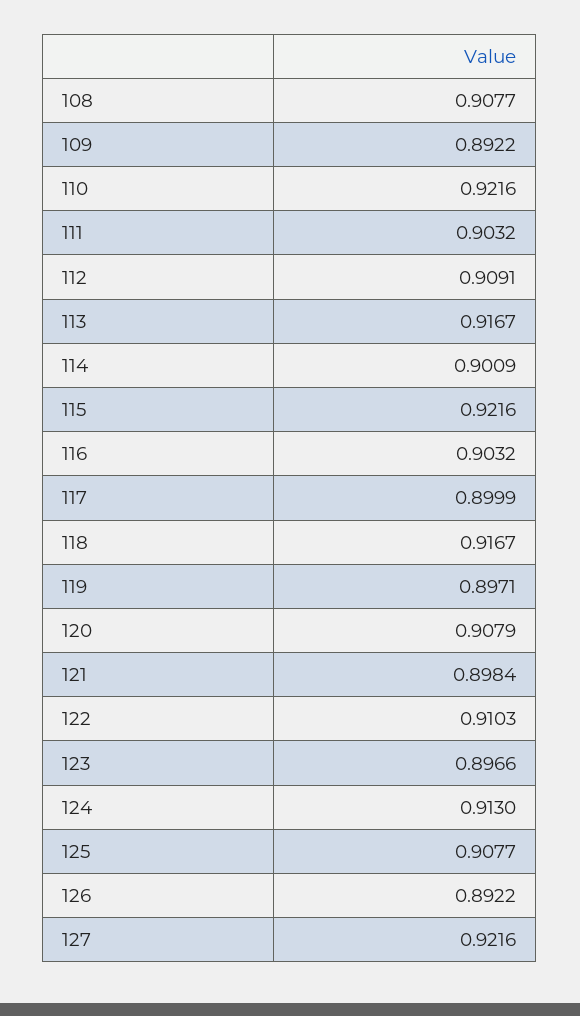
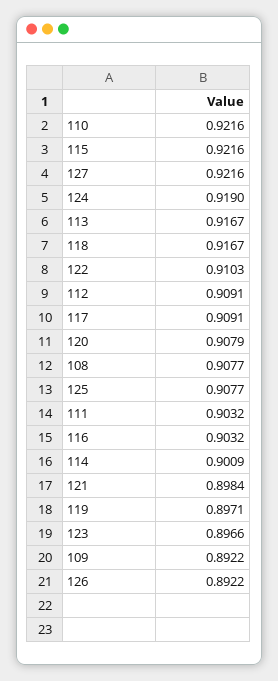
  {
    "108": 0.9077,
    "109": 0.8922,
    "110": 0.9216,
    "111": 0.9032,
    "112": 0.9091,
    "113": 0.9167,
    "114": 0.9009,
    "115": 0.9216,
    "116": 0.9032,
-   "117": 0.8999,
+   "117": 0.9091,
    "118": 0.9167,
    "119": 0.8971,
    "120": 0.9079,
    "121": 0.8984,
    "122": 0.9103,
    "123": 0.8966,
-   "124": 0.913,
+   "124": 0.919,
    "125": 0.9077,
    "126": 0.8922,
    "127": 0.9216
  }

